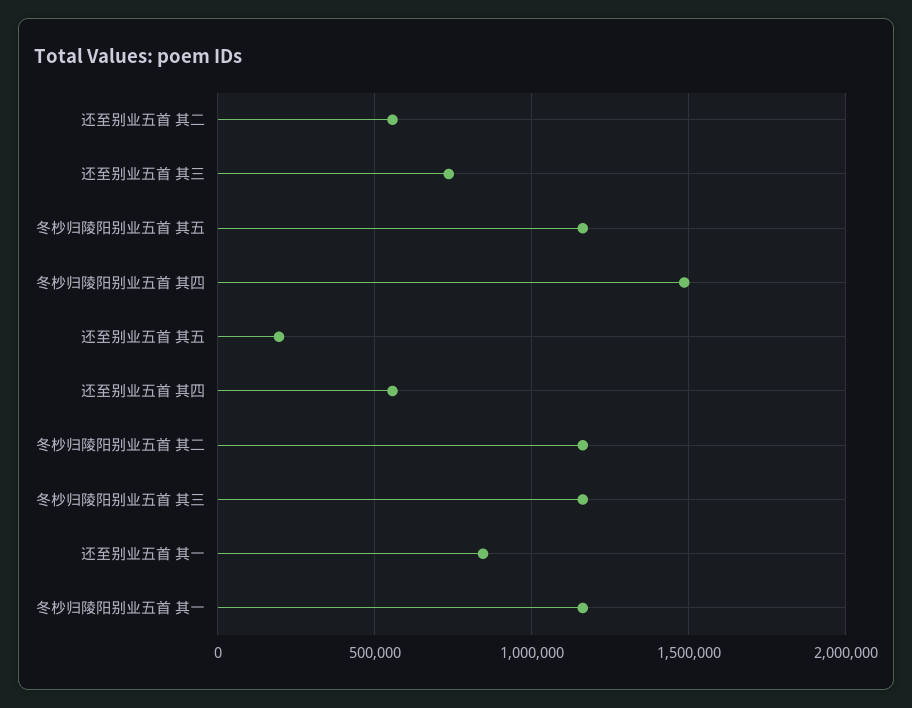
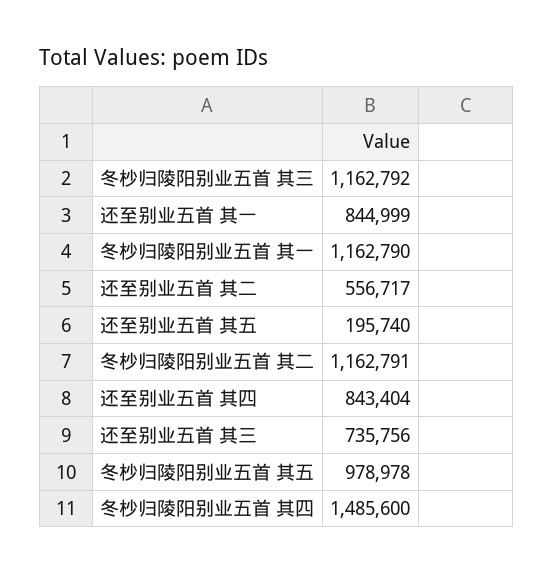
  {
    "还至别业五首 其二": 556717,
    "还至别业五首 其三": 735756,
-   "冬杪归陵阳别业五首 其五": 1150000,
+   "冬杪归陵阳别业五首 其五": 978978,
    "冬杪归陵阳别业五首 其四": 1485600,
    "还至别业五首 其五": 195740,
-   "还至别业五首 其四": 550000,
+   "还至别业五首 其四": 843404,
    "冬杪归陵阳别业五首 其二": 1162791,
    "冬杪归陵阳别业五首 其三": 1162792,
    "还至别业五首 其一": 844999,
    "冬杪归陵阳别业五首 其一": 1162790
  }

